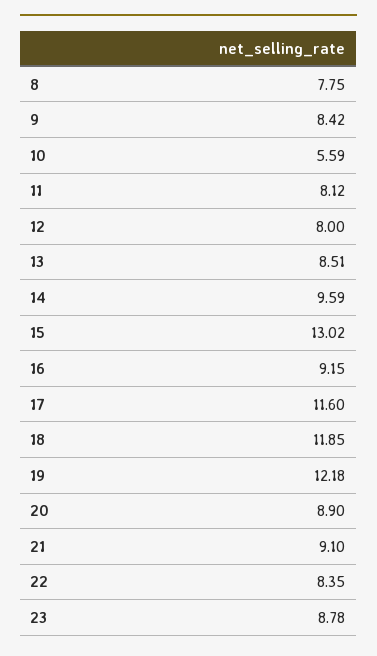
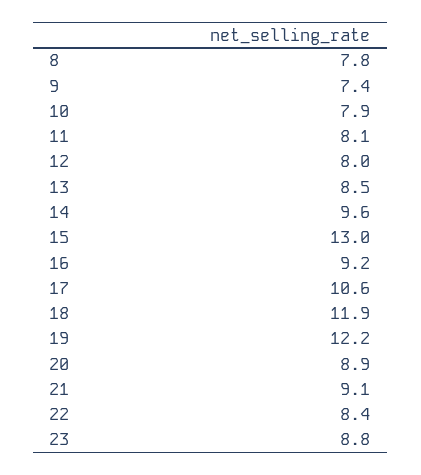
  {
    "8": 7.75,
-   "9": 8.42,
+   "9": 7.4,
-   "10": 5.59,
+   "10": 7.9,
    "11": 8.12,
    "12": 8,
    "13": 8.51,
    "14": 9.59,
    "15": 13.02,
    "16": 9.15,
-   "17": 11.6,
+   "17": 10.6,
    "18": 11.85,
    "19": 12.18,
    "20": 8.9,
    "21": 9.1,
    "22": 8.35,
    "23": 8.78
  }

